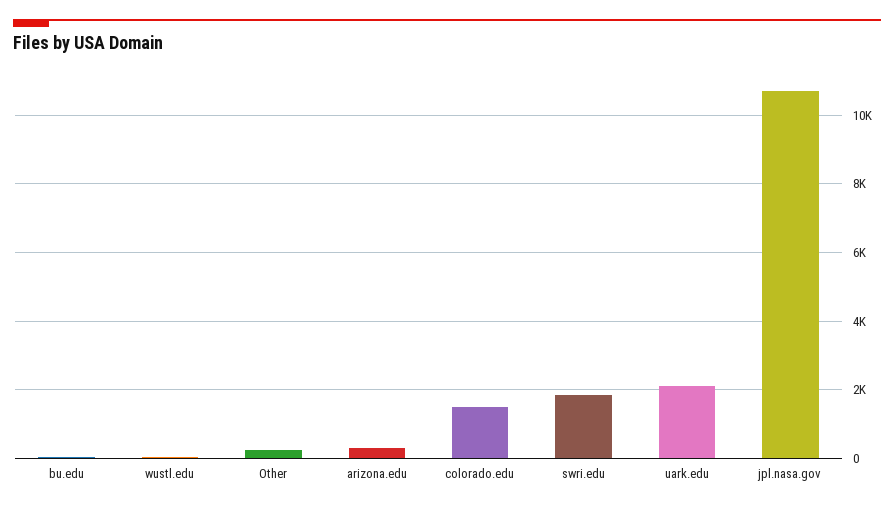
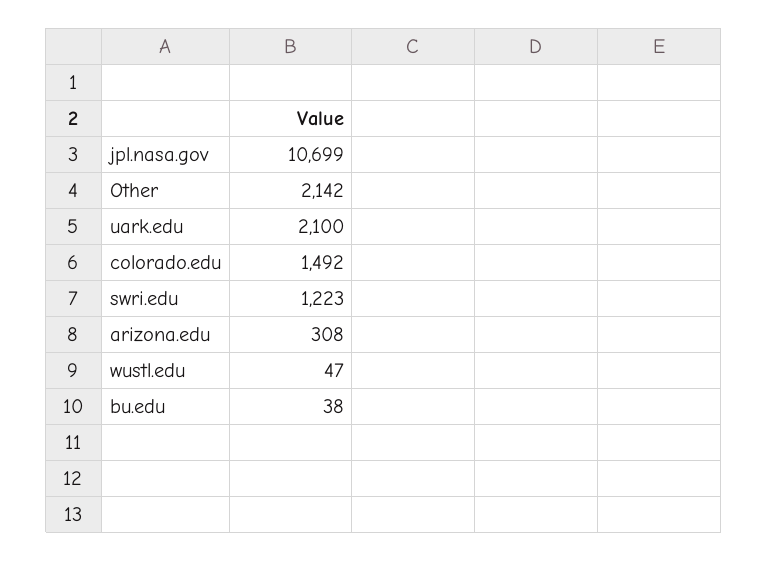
  {
    "bu.edu": 38,
    "wustl.edu": 47,
-   "Other": 200,
+   "Other": 2142,
    "arizona.edu": 308,
    "colorado.edu": 1492,
-   "swri.edu": 1800,
+   "swri.edu": 1223,
    "uark.edu": 2100,
    "jpl.nasa.gov": 10699
  }

